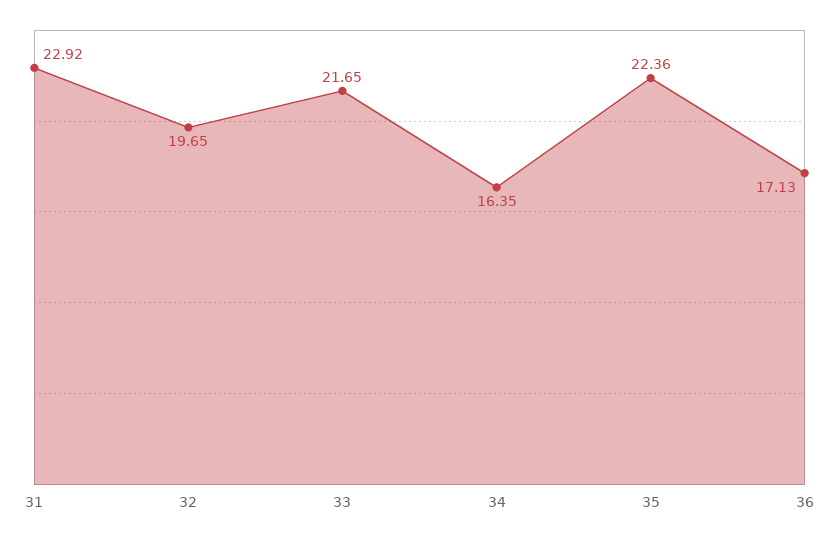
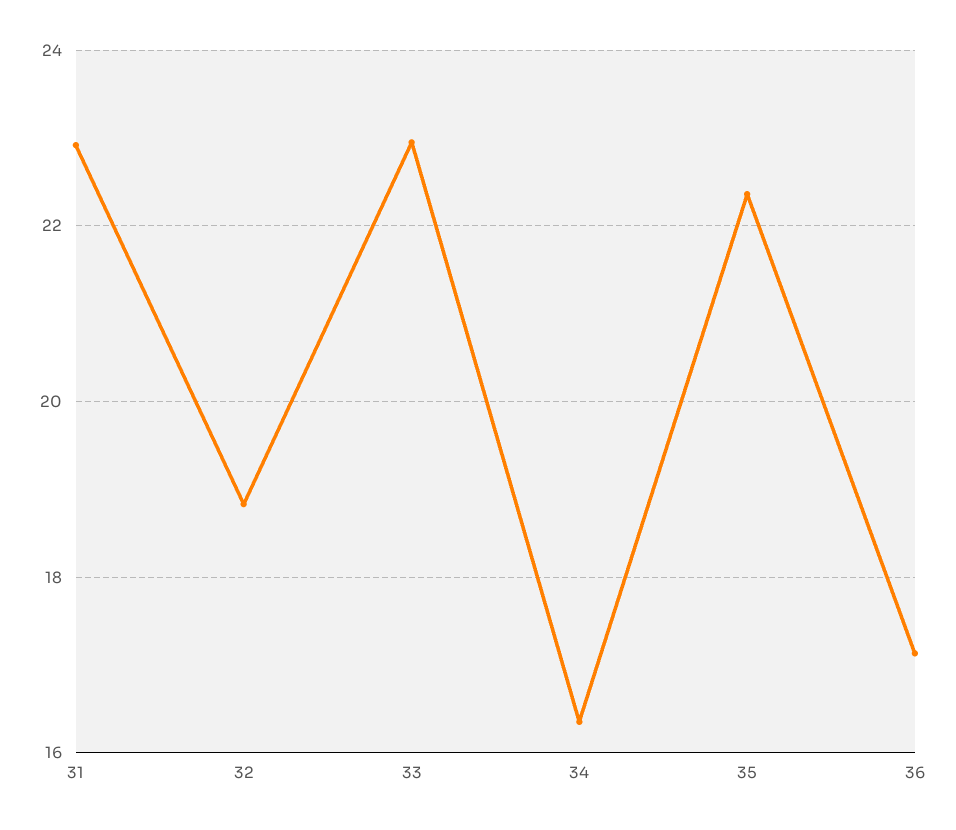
  {
    "31": 22.92,
-   "32": 19.65,
+   "32": 18.8,
-   "33": 21.65,
+   "33": 23,
    "34": 16.35,
    "35": 22.36,
    "36": 17.13
  }

